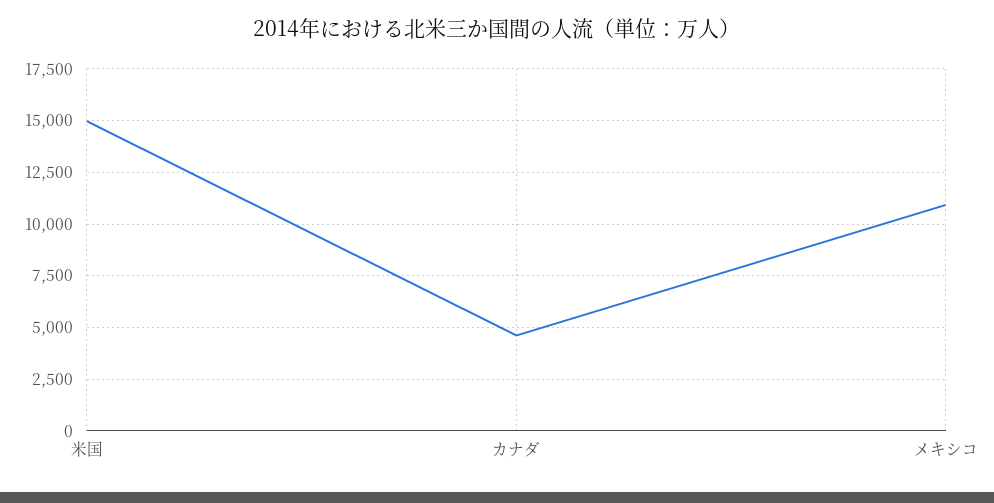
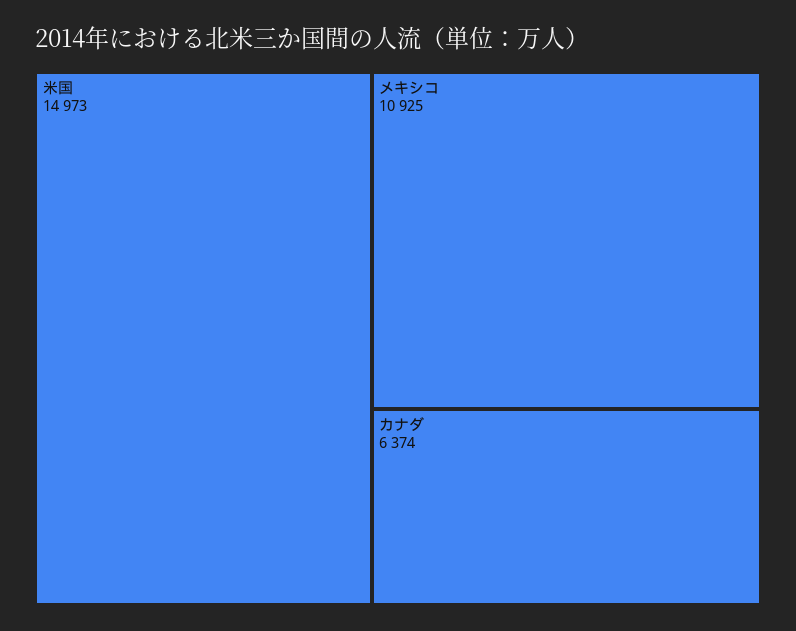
  {
    "米国": 14973,
-   "カナダ": 4500,
+   "カナダ": 6374,
    "メキシコ": 10925
  }

